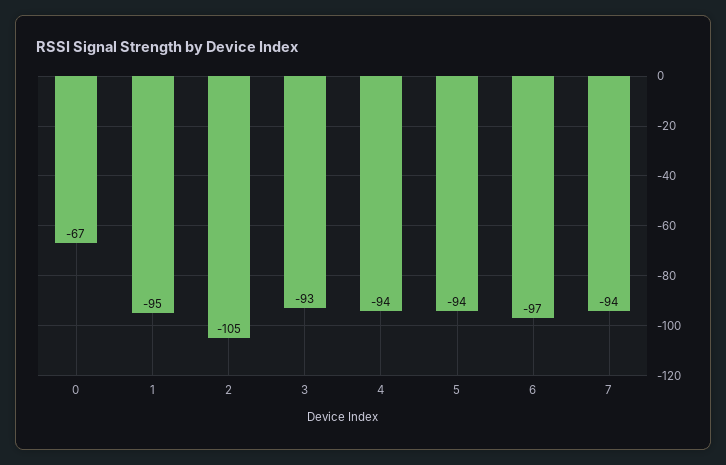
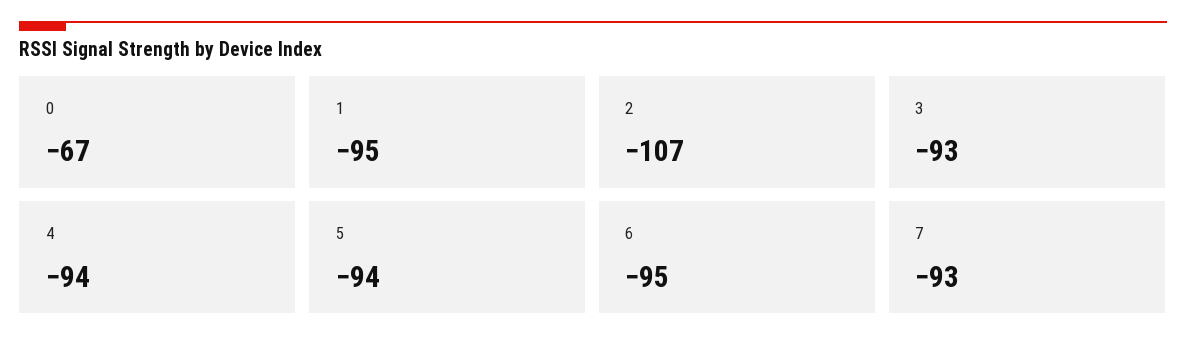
  {
    "0": -67,
    "1": -95,
-   "2": -105,
+   "2": -107,
    "3": -93,
    "4": -94,
    "5": -94,
-   "6": -97,
+   "6": -95,
-   "7": -94
+   "7": -93
  }

